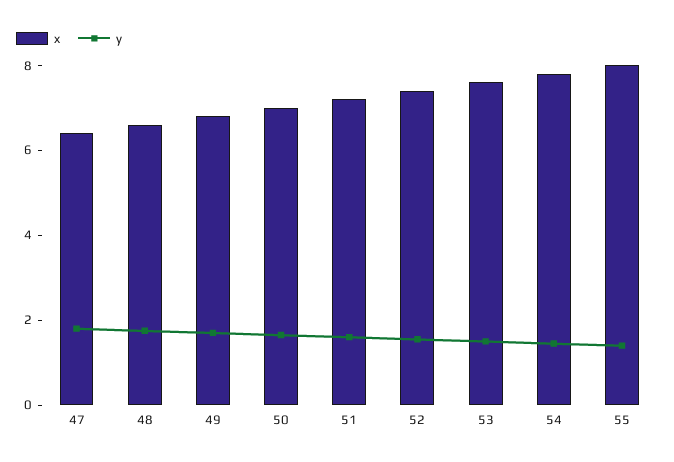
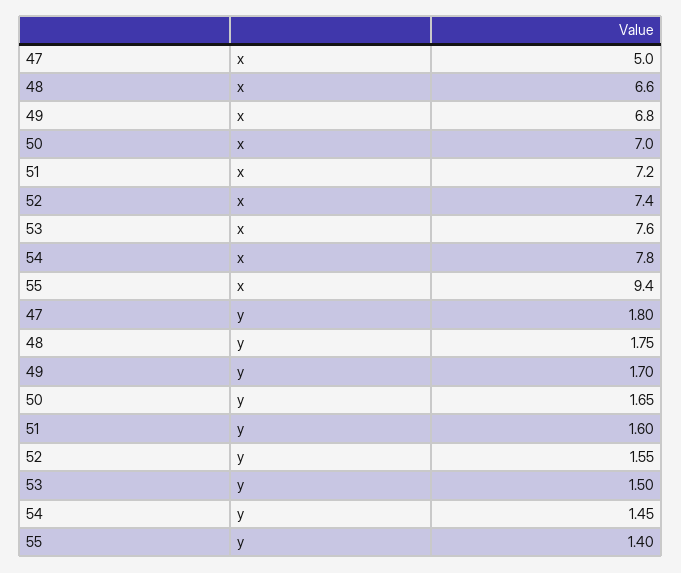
  {
    "x": {
-     "47": 6.5,
+     "47": 5,
      "48": 6.6,
      "49": 6.8,
      "50": 7,
      "51": 7.2,
      "52": 7.4,
      "53": 7.6,
      "54": 7.8,
-     "55": 8
+     "55": 9.4
    },
    "y": {
      "47": 1.8,
      "48": 1.75,
      "49": 1.7,
      "50": 1.65,
      "51": 1.6,
      "52": 1.55,
      "53": 1.5,
      "54": 1.45,
      "55": 1.4
    }
  }

